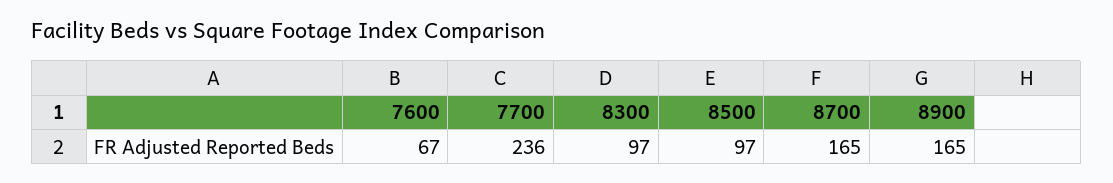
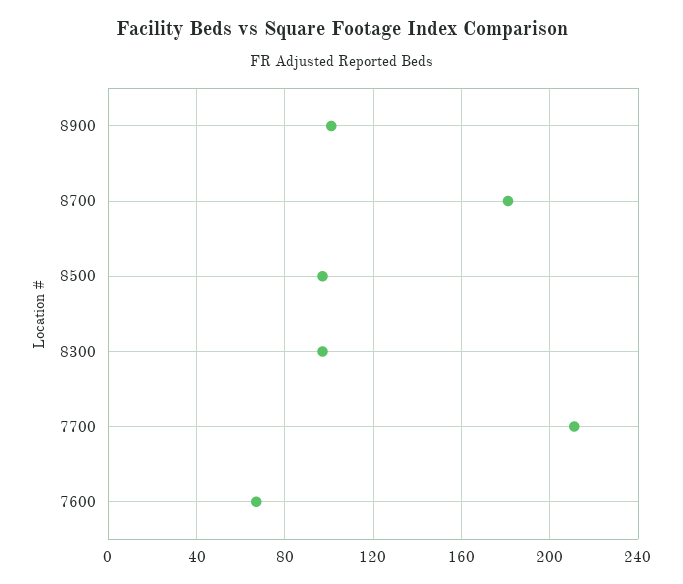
  {
    "7600": 67,
-   "7700": 236,
+   "7700": 210,
    "8300": 97,
    "8500": 97,
-   "8700": 165,
+   "8700": 180,
-   "8900": 165
+   "8900": 100
  }

